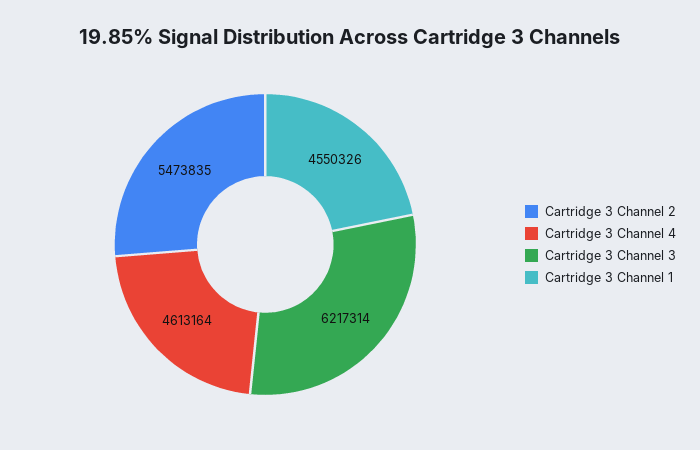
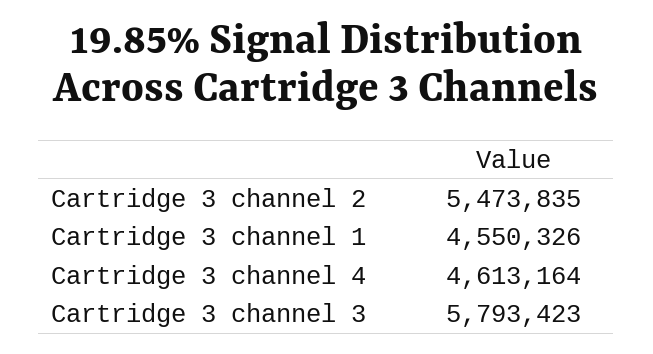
  {
    "Cartridge 3 Channel 2": 5473835,
    "Cartridge 3 Channel 4": 4613164,
-   "Cartridge 3 Channel 3": 6217314,
+   "Cartridge 3 Channel 3": 5793423,
    "Cartridge 3 Channel 1": 4550326
  }

